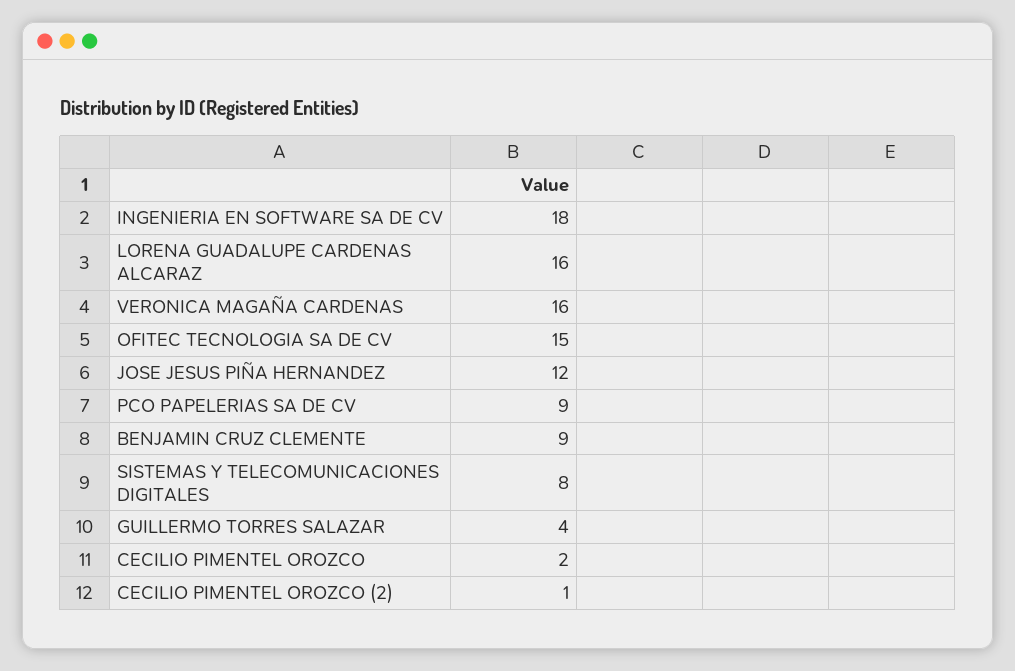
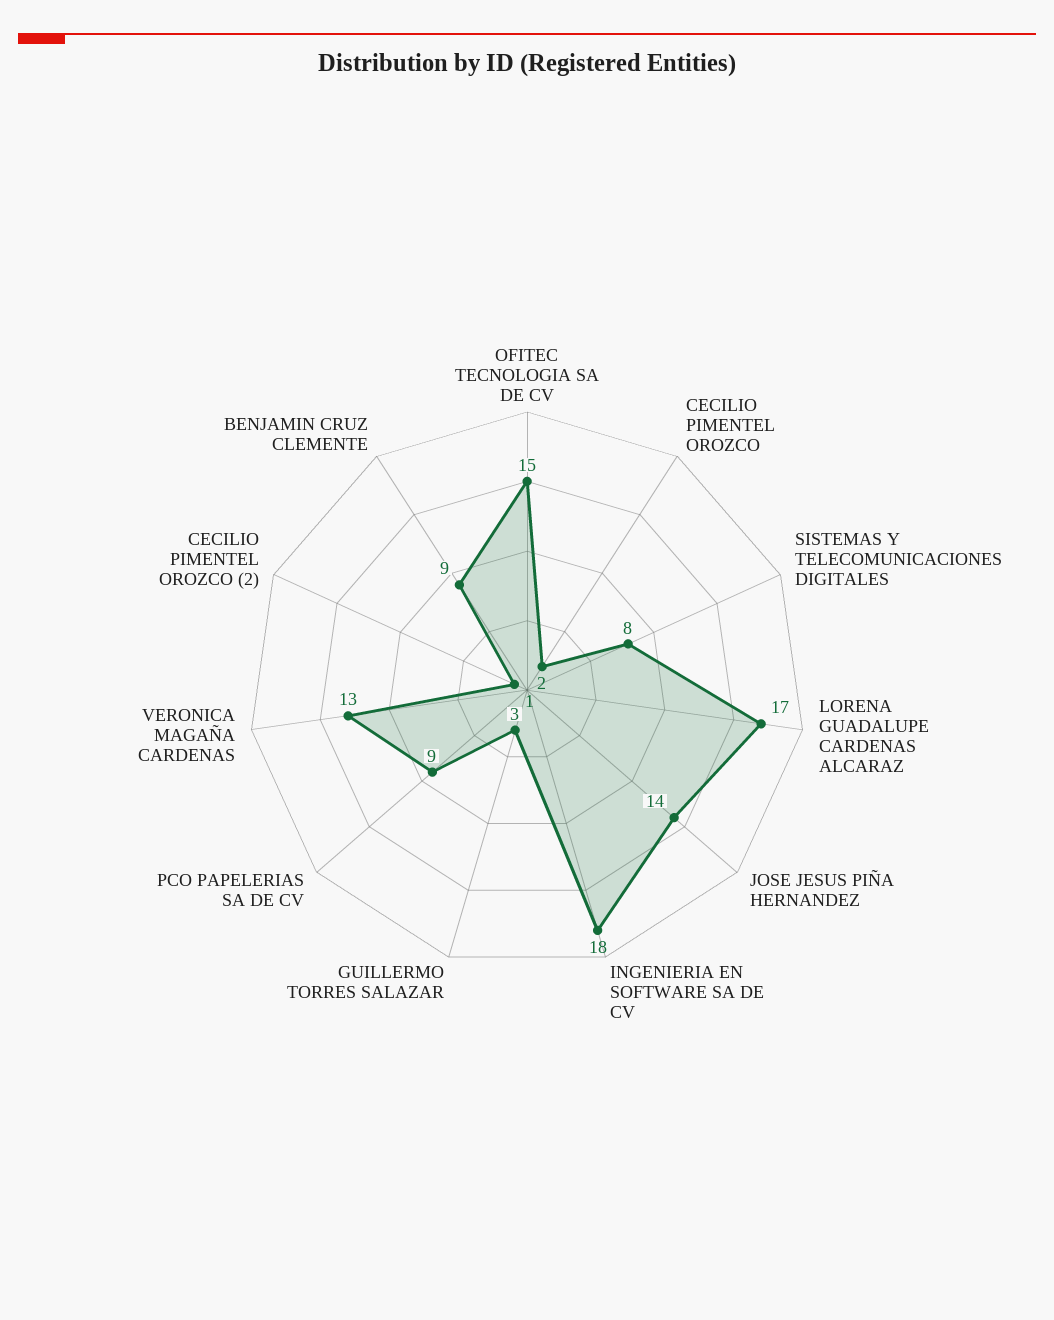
  {
    "INGENIERIA EN SOFTWARE SA DE CV": 18,
-   "LORENA GUADALUPE CARDENAS ALCARAZ": 16,
+   "LORENA GUADALUPE CARDENAS ALCARAZ": 17,
-   "VERONICA MAGAÑA CARDENAS": 16,
+   "VERONICA MAGAÑA CARDENAS": 13,
    "OFITEC TECNOLOGIA SA DE CV": 15,
-   "JOSE JESUS PIÑA HERNANDEZ": 12,
+   "JOSE JESUS PIÑA HERNANDEZ": 14,
    "PCO PAPELERIAS SA DE CV": 9,
    "BENJAMIN CRUZ CLEMENTE": 9,
    "SISTEMAS Y TELECOMUNICACIONES DIGITALES": 8,
-   "GUILLERMO TORRES SALAZAR": 4,
+   "GUILLERMO TORRES SALAZAR": 3,
    "CECILIO PIMENTEL OROZCO": 2,
    "CECILIO PIMENTEL OROZCO (2)": 1
  }

